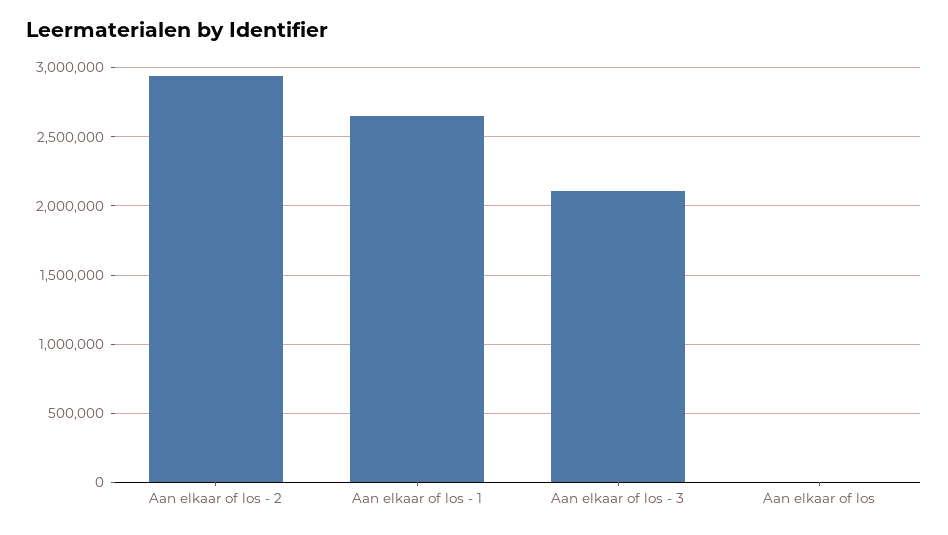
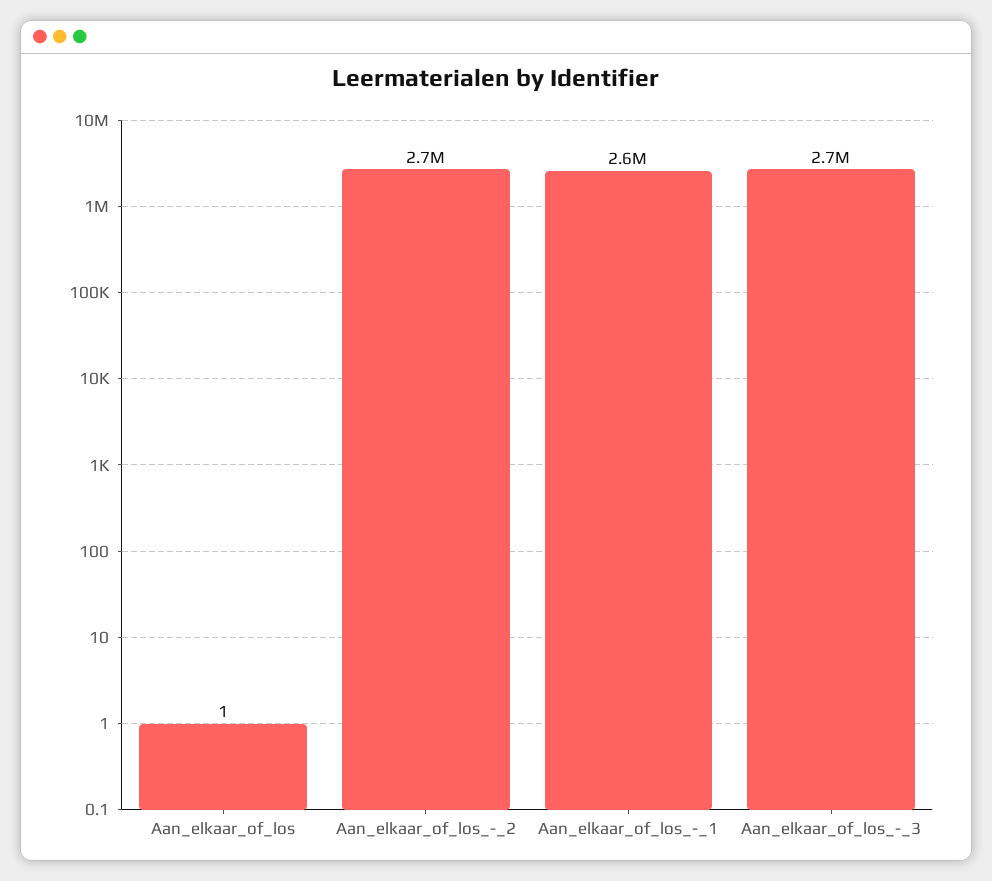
  {
-   "Aan elkaar of los - 2": 2950000,
+   "Aan elkaar of los - 2": 2700000,
    "Aan elkaar of los - 1": 2600000,
-   "Aan elkaar of los - 3": 2100000,
+   "Aan elkaar of los - 3": 2700000,
    "Aan elkaar of los": 1
  }

